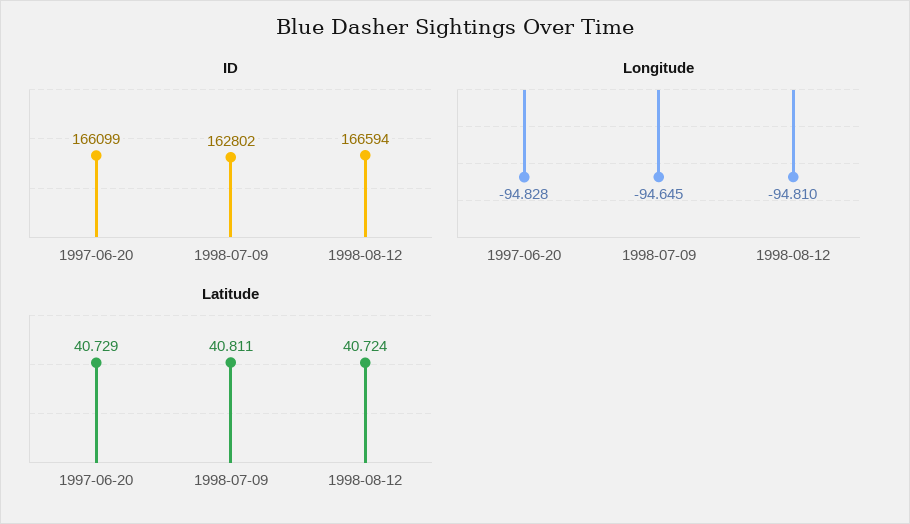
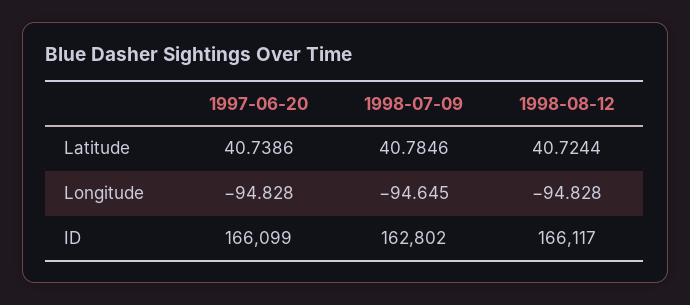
  {
    "ID": {
      "1997-06-20": 166099,
      "1998-07-09": 162802,
-     "1998-08-12": 166594
+     "1998-08-12": 166117
    },
    "Longitude": {
      "1997-06-20": -94.828,
      "1998-07-09": -94.645,
-     "1998-08-12": -94.81
+     "1998-08-12": -94.828
    },
    "Latitude": {
-     "1997-06-20": 40.729,
+     "1997-06-20": 40.7386,
-     "1998-07-09": 40.811,
+     "1998-07-09": 40.7846,
      "1998-08-12": 40.7244
    }
  }

